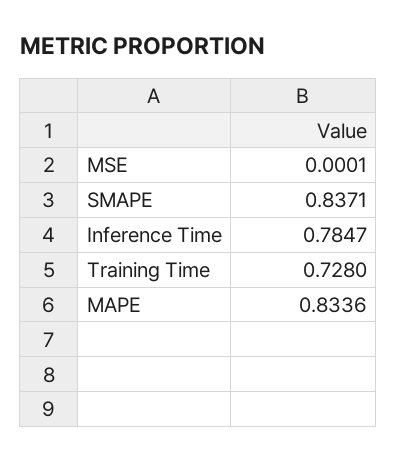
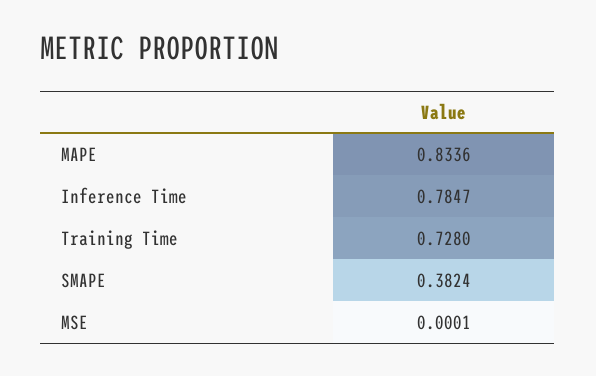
  {
    "MSE": 0.0001,
-   "SMAPE": 0.8371,
+   "SMAPE": 0.3824,
    "Inference Time": 0.7847,
    "Training Time": 0.728,
    "MAPE": 0.8336
  }

